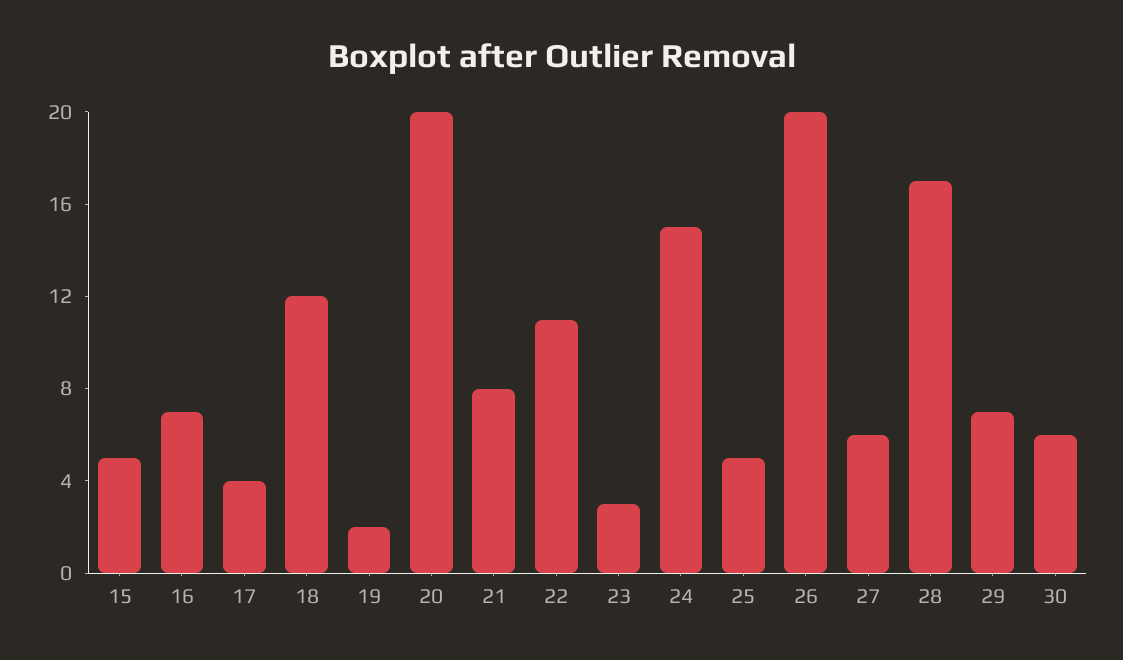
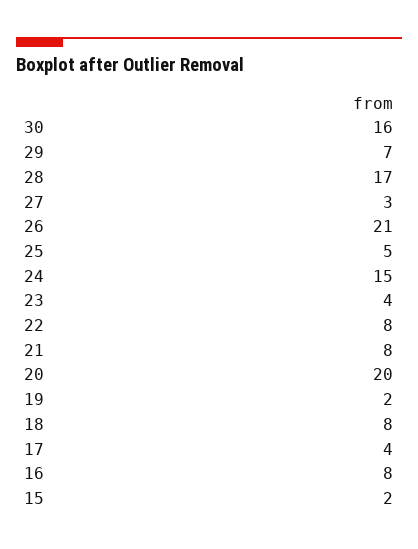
  {
-   "15": 5,
+   "15": 2,
-   "16": 7,
+   "16": 8,
    "17": 4,
-   "18": 12,
+   "18": 8,
    "19": 2,
    "20": 20,
    "21": 8,
-   "22": 11,
+   "22": 8,
-   "23": 3,
+   "23": 4,
    "24": 15,
    "25": 5,
-   "26": 20,
+   "26": 21,
-   "27": 6,
+   "27": 3,
    "28": 17,
    "29": 7,
-   "30": 6
+   "30": 16
  }

